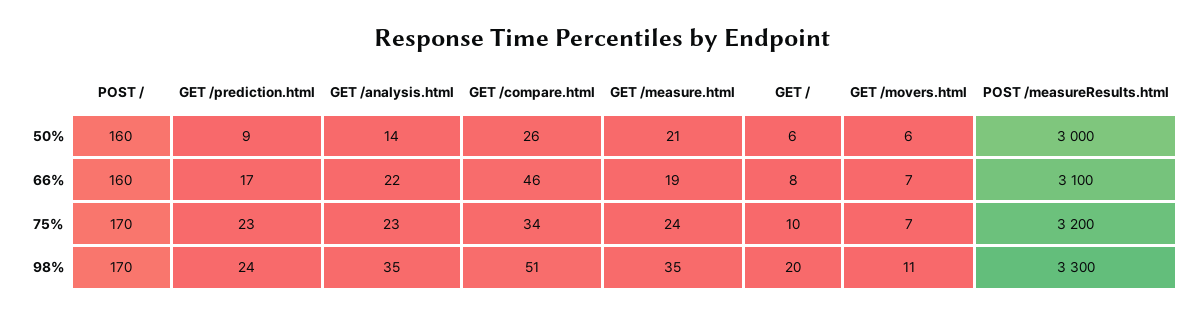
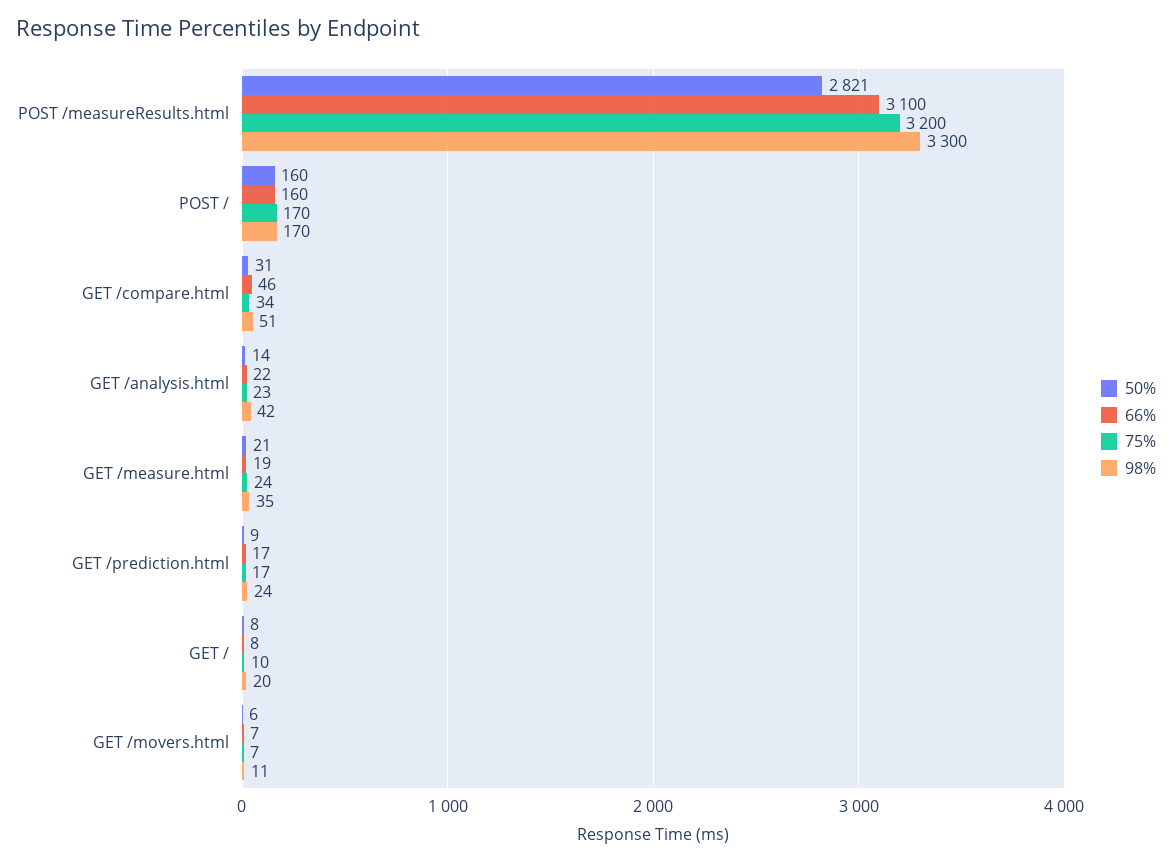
  {
    "50%": {
      "POST /": 160,
      "GET /prediction.html": 9,
      "GET /analysis.html": 14,
-     "GET /compare.html": 26,
+     "GET /compare.html": 31,
      "GET /measure.html": 21,
-     "GET /": 6,
+     "GET /": 8,
      "GET /movers.html": 6,
-     "POST /measureResults.html": 3000
+     "POST /measureResults.html": 2821
    },
    "66%": {
      "POST /": 160,
      "GET /prediction.html": 17,
      "GET /analysis.html": 22,
      "GET /compare.html": 46,
      "GET /measure.html": 19,
      "GET /": 8,
      "GET /movers.html": 7,
      "POST /measureResults.html": 3100
    },
    "75%": {
      "POST /": 170,
-     "GET /prediction.html": 23,
+     "GET /prediction.html": 17,
      "GET /analysis.html": 23,
      "GET /compare.html": 34,
      "GET /measure.html": 24,
      "GET /": 10,
      "GET /movers.html": 7,
      "POST /measureResults.html": 3200
    },
    "98%": {
      "POST /": 170,
      "GET /prediction.html": 24,
-     "GET /analysis.html": 35,
+     "GET /analysis.html": 42,
      "GET /compare.html": 51,
      "GET /measure.html": 35,
      "GET /": 20,
      "GET /movers.html": 11,
      "POST /measureResults.html": 3300
    }
  }

